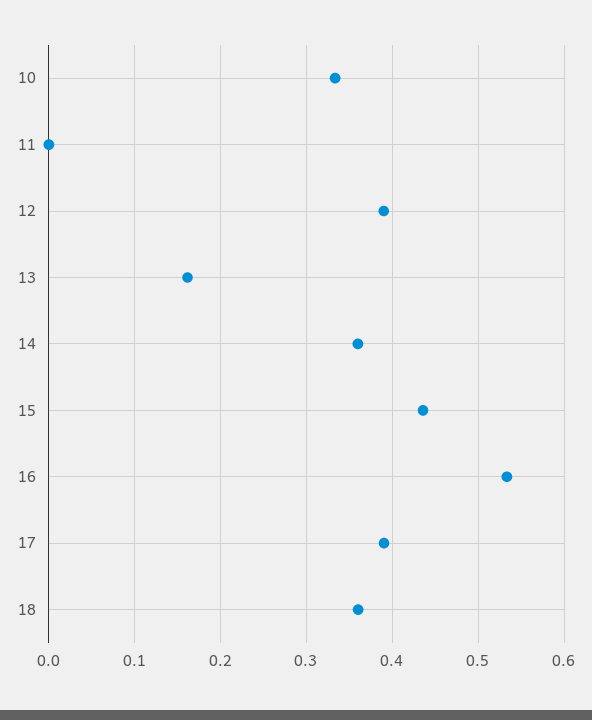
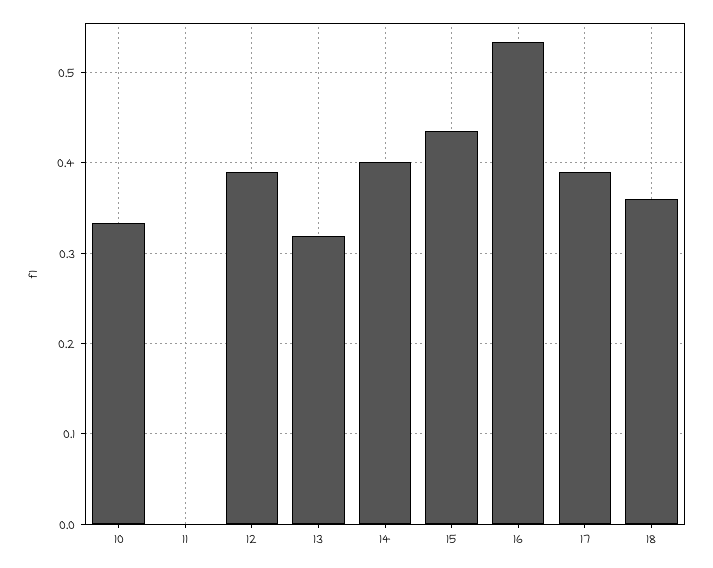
  {
    "10": 0.33,
    "11": 0,
    "12": 0.39,
-   "13": 0.16,
+   "13": 0.32,
-   "14": 0.36,
+   "14": 0.4,
    "15": 0.44,
    "16": 0.53,
    "17": 0.39,
    "18": 0.36
  }

